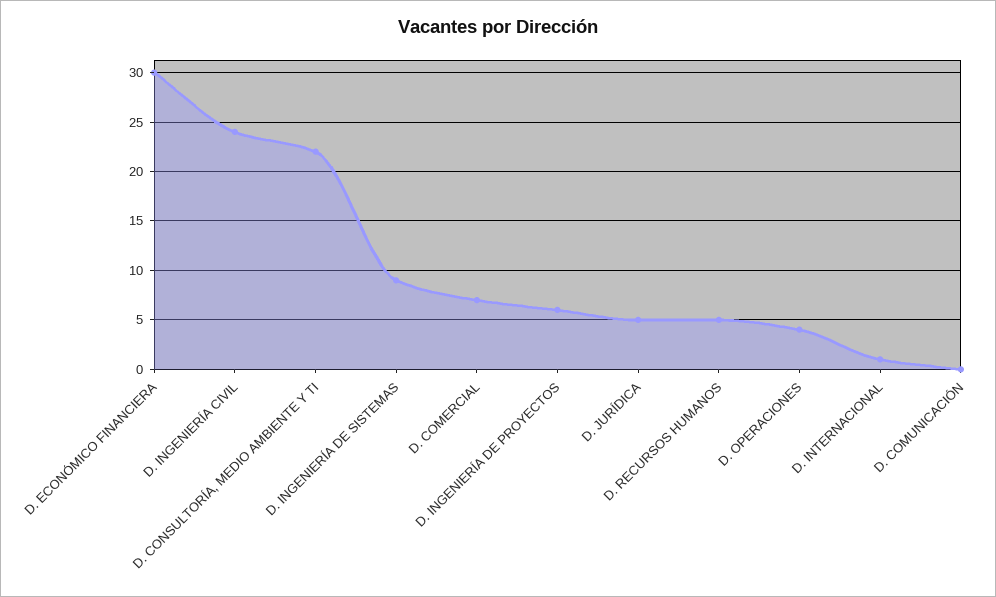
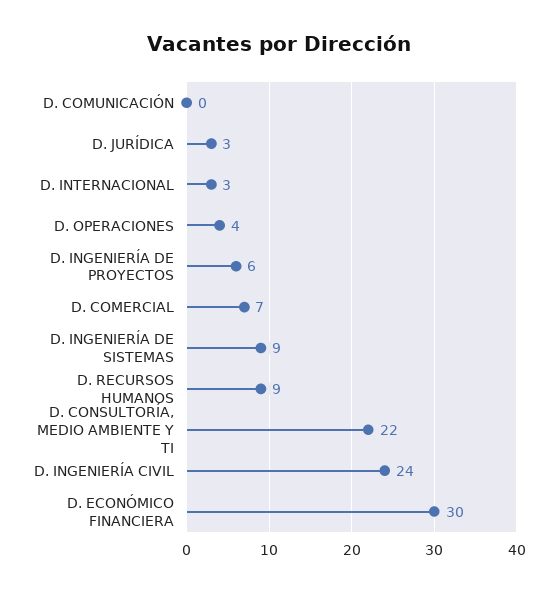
  {
    "D. ECONÓMICO FINANCIERA": 30,
    "D. INGENIERÍA CIVIL": 24,
    "D. CONSULTORÍA, MEDIO AMBIENTE Y TI": 22,
    "D. INGENIERÍA DE SISTEMAS": 9,
    "D. COMERCIAL": 7,
    "D. INGENIERÍA DE PROYECTOS": 6,
-   "D. JURÍDICA": 5,
+   "D. JURÍDICA": 3,
-   "D. RECURSOS HUMANOS": 5,
+   "D. RECURSOS HUMANOS": 9,
    "D. OPERACIONES": 4,
-   "D. INTERNACIONAL": 1,
+   "D. INTERNACIONAL": 3,
    "D. COMUNICACIÓN": 0
  }

